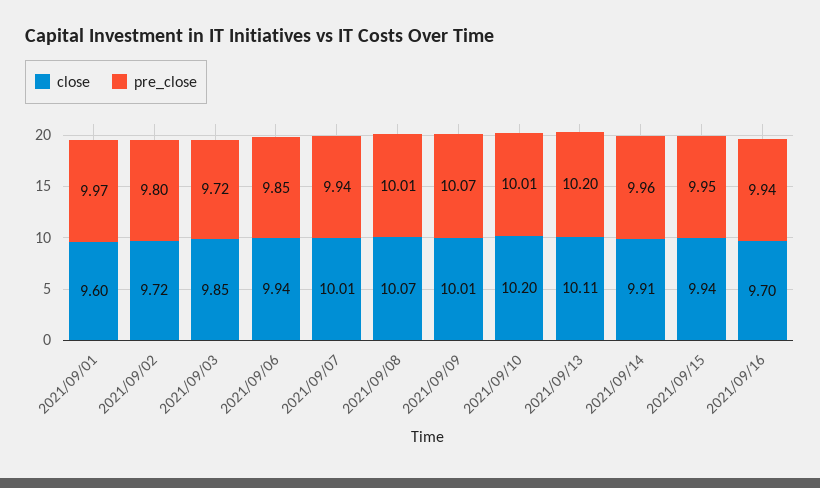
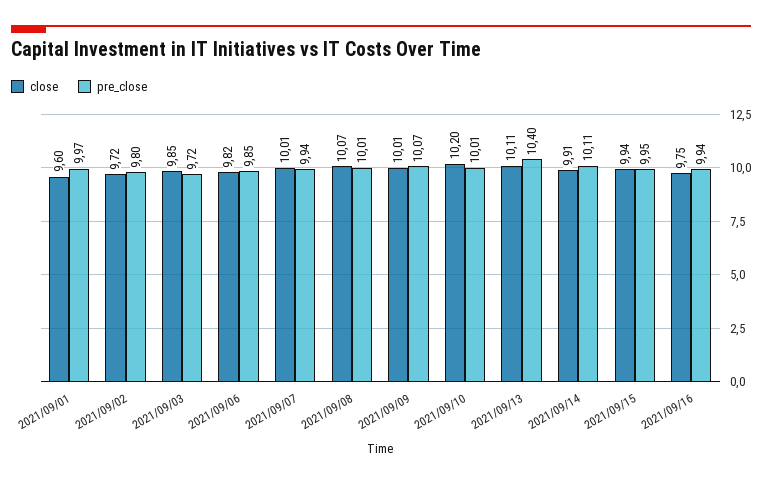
  {
    "close": {
      "2021/09/01": 9.6,
      "2021/09/02": 9.72,
      "2021/09/03": 9.85,
-     "2021/09/06": 9.94,
+     "2021/09/06": 9.82,
      "2021/09/07": 10.01,
      "2021/09/08": 10.07,
      "2021/09/09": 10.01,
      "2021/09/10": 10.2,
      "2021/09/13": 10.11,
      "2021/09/14": 9.91,
      "2021/09/15": 9.94,
-     "2021/09/16": 9.7
+     "2021/09/16": 9.75
    },
    "pre_close": {
      "2021/09/01": 9.97,
      "2021/09/02": 9.8,
      "2021/09/03": 9.72,
      "2021/09/06": 9.85,
      "2021/09/07": 9.94,
      "2021/09/08": 10.01,
      "2021/09/09": 10.07,
      "2021/09/10": 10.01,
-     "2021/09/13": 10.2,
+     "2021/09/13": 10.4,
-     "2021/09/14": 9.96,
+     "2021/09/14": 10.11,
      "2021/09/15": 9.95,
      "2021/09/16": 9.94
    }
  }

